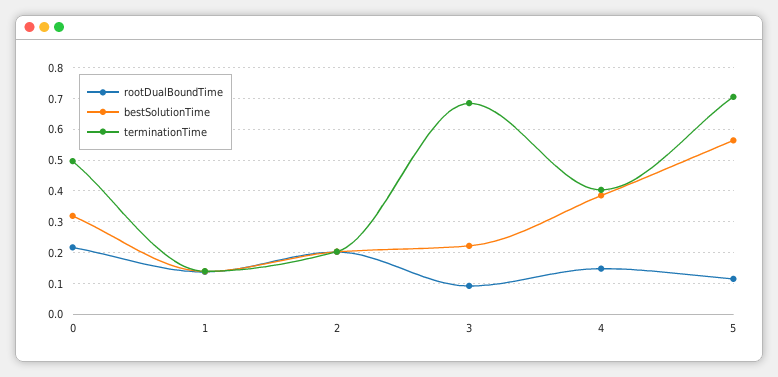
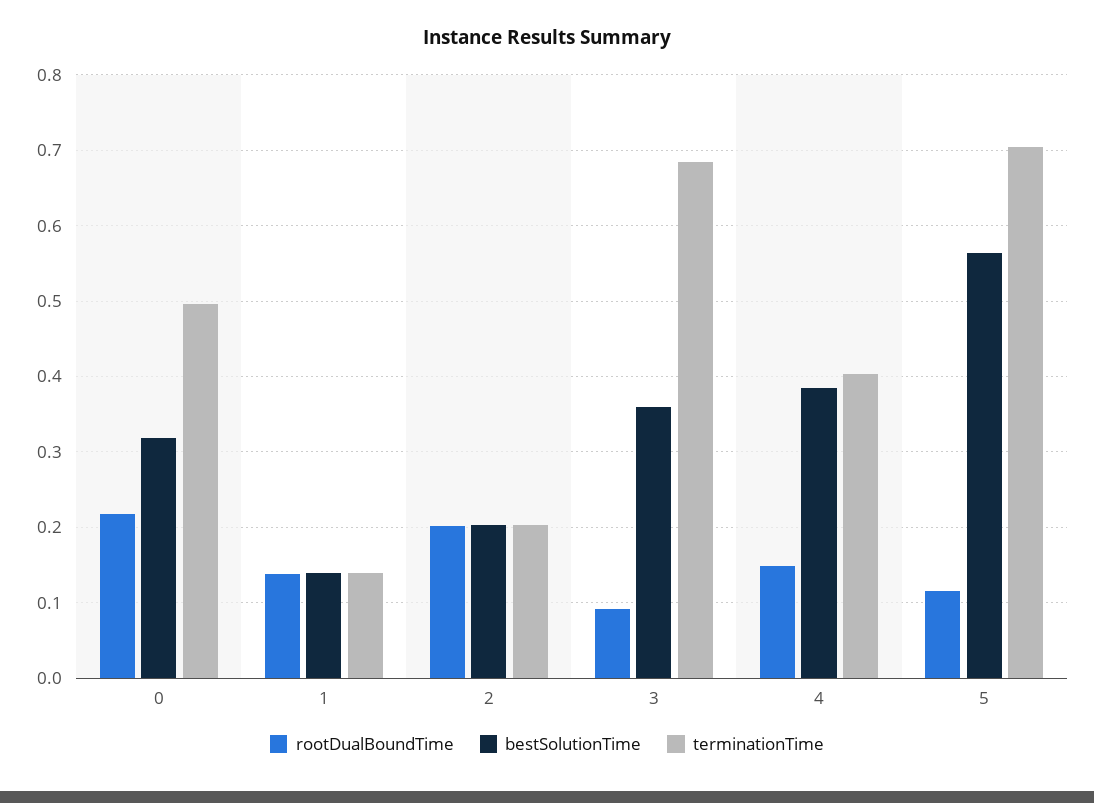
  {
    "rootDualBoundTime": {
      "0": 0.22,
      "1": 0.14,
      "2": 0.2,
      "3": 0.09,
      "4": 0.15,
      "5": 0.12
    },
    "bestSolutionTime": {
      "0": 0.32,
      "1": 0.14,
      "2": 0.2,
-     "3": 0.22,
+     "3": 0.36,
      "4": 0.39,
      "5": 0.56
    },
    "terminationTime": {
      "0": 0.5,
      "1": 0.14,
      "2": 0.2,
      "3": 0.68,
      "4": 0.4,
      "5": 0.71
    }
  }

